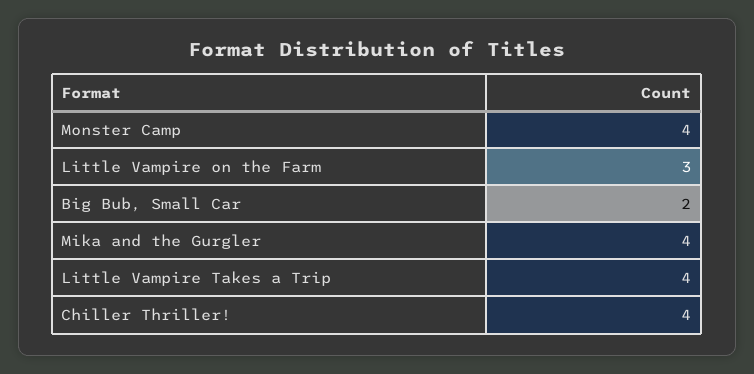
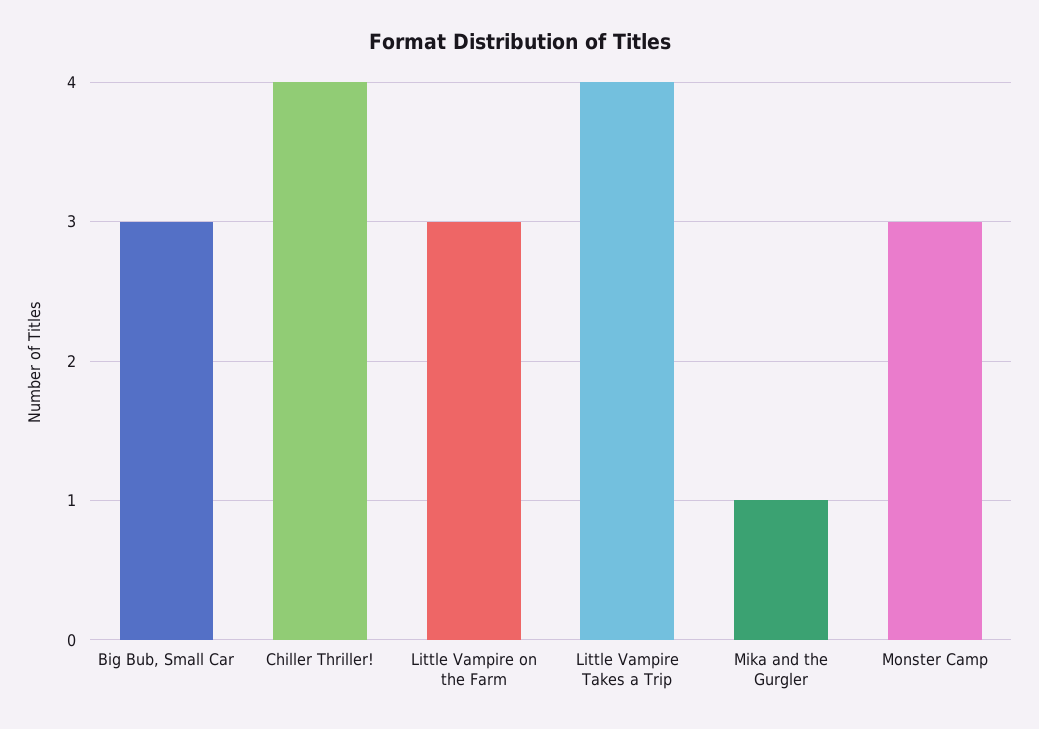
  {
-   "Monster Camp": 4,
+   "Monster Camp": 3,
    "Little Vampire on the Farm": 3,
-   "Big Bub, Small Car": 2,
+   "Big Bub, Small Car": 3,
-   "Mika and the Gurgler": 4,
+   "Mika and the Gurgler": 1,
    "Little Vampire Takes a Trip": 4,
    "Chiller Thriller!": 4
  }

